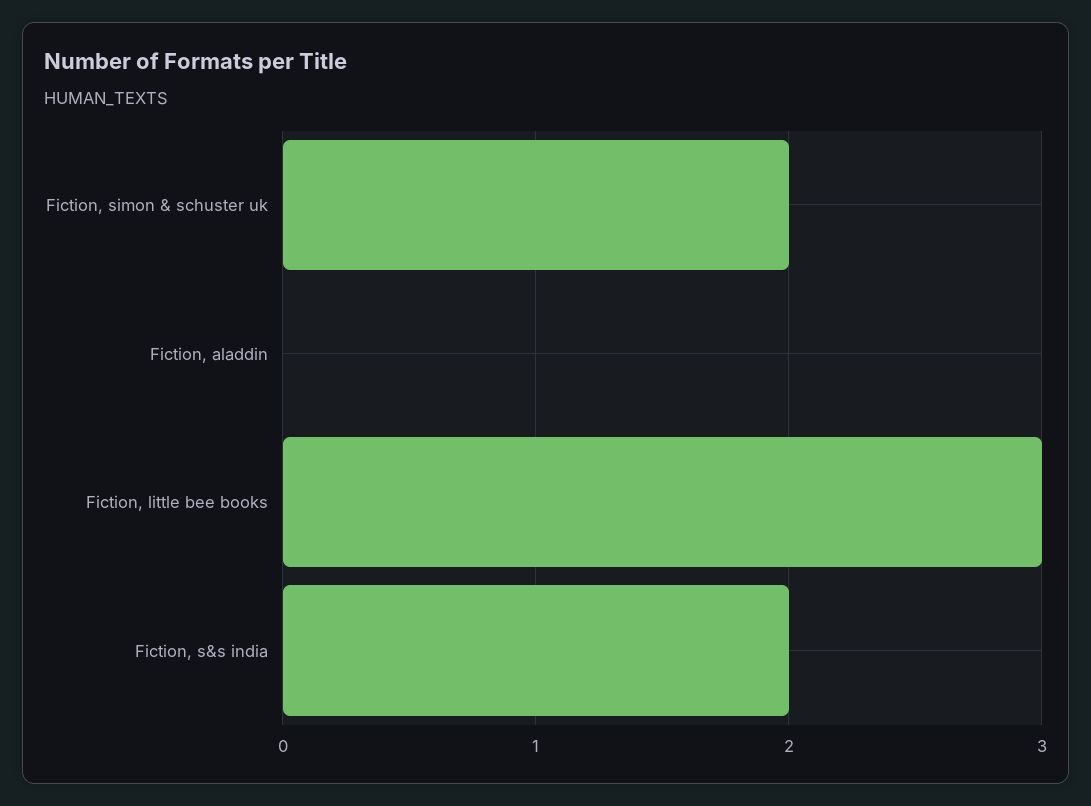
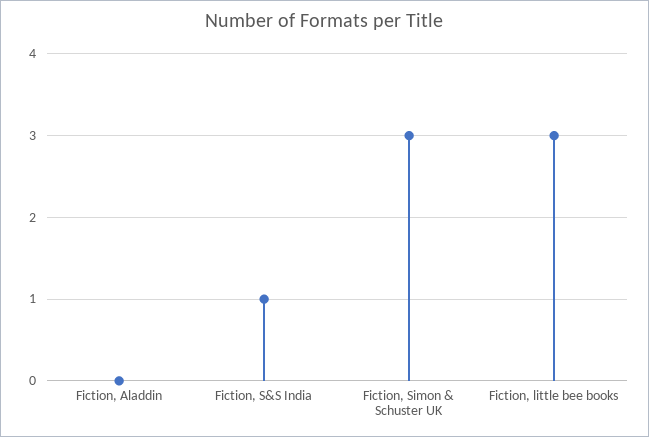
  {
-   "Fiction, simon & schuster uk": 2,
+   "Fiction, simon & schuster uk": 3,
    "Fiction, aladdin": 0,
    "Fiction, little bee books": 3,
-   "Fiction, s&s india": 2
+   "Fiction, s&s india": 1
  }

